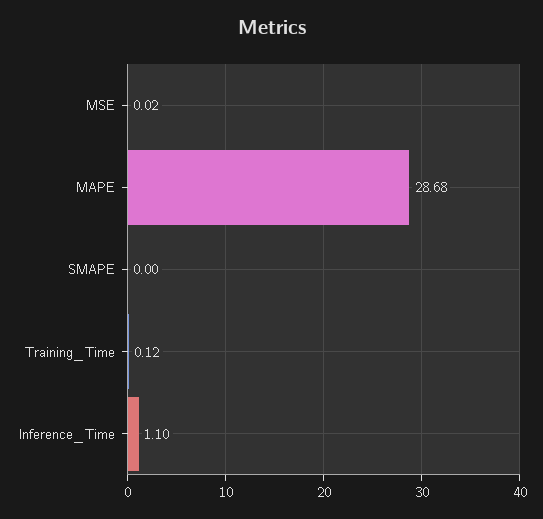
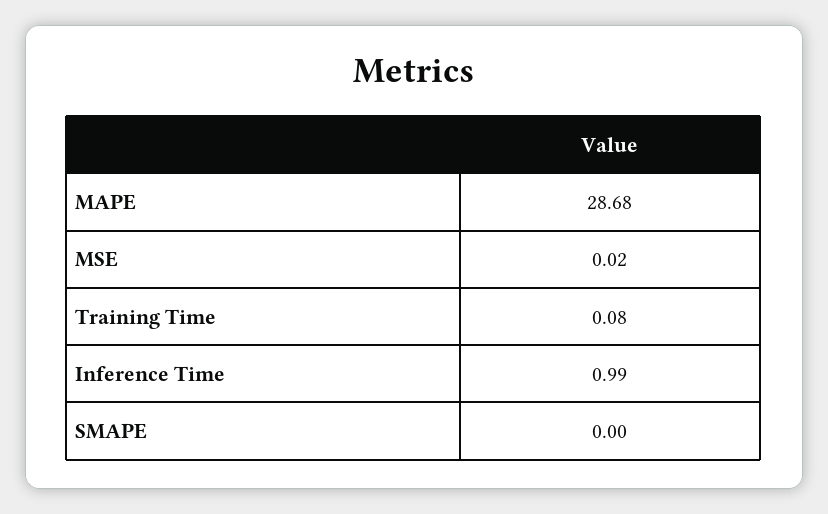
  {
    "MSE": 0.02,
    "MAPE": 28.68,
    "SMAPE": 0,
-   "Training_Time": 0.12,
+   "Training_Time": 0.08,
-   "Inference_Time": 1.1
+   "Inference_Time": 0.99
  }

